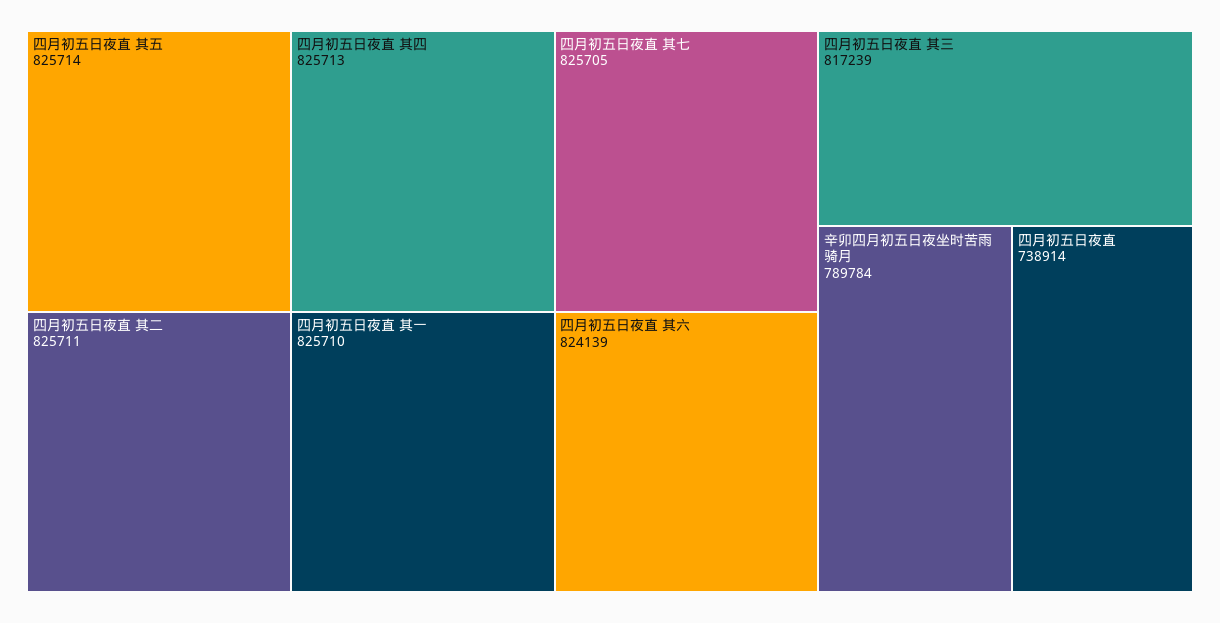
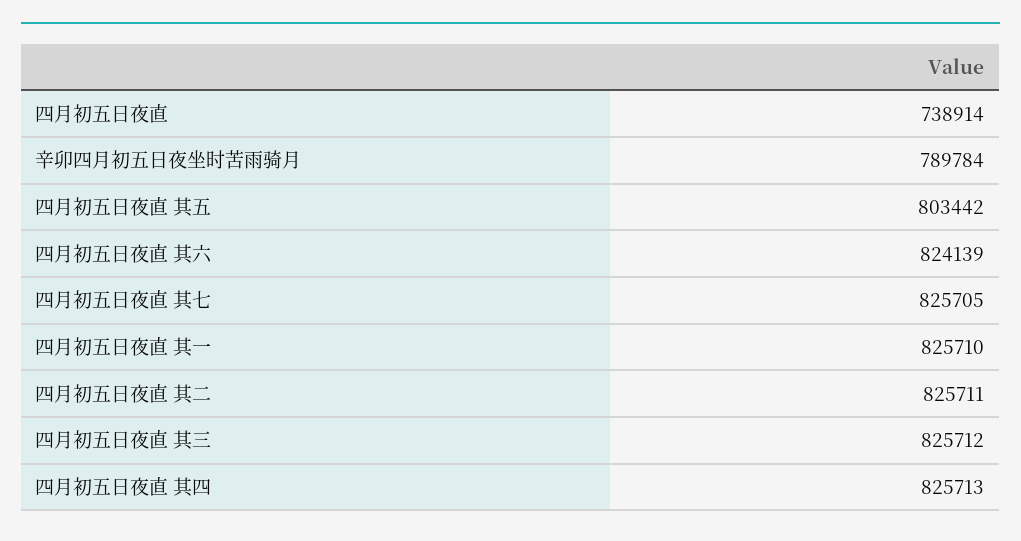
  {
-   "四月初五日夜直 其五": 825714,
+   "四月初五日夜直 其五": 803442,
    "四月初五日夜直 其四": 825713,
    "四月初五日夜直 其二": 825711,
    "四月初五日夜直 其一": 825710,
    "四月初五日夜直 其七": 825705,
    "四月初五日夜直 其六": 824139,
-   "四月初五日夜直 其三": 817239,
+   "四月初五日夜直 其三": 825712,
    "辛卯四月初五日夜坐时苦雨骑月": 789784,
    "四月初五日夜直": 738914
  }

